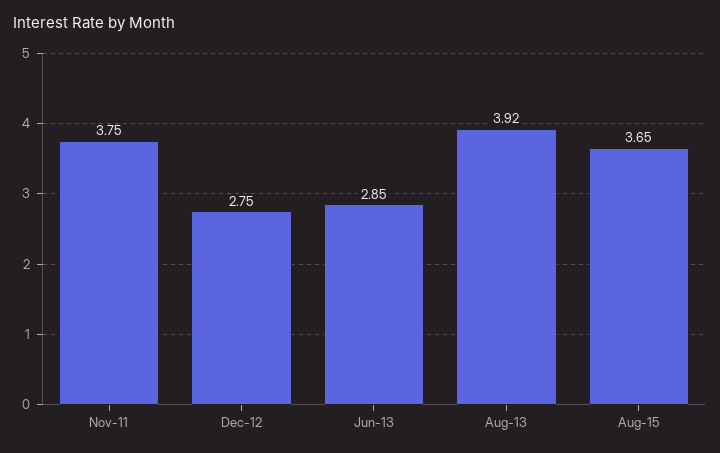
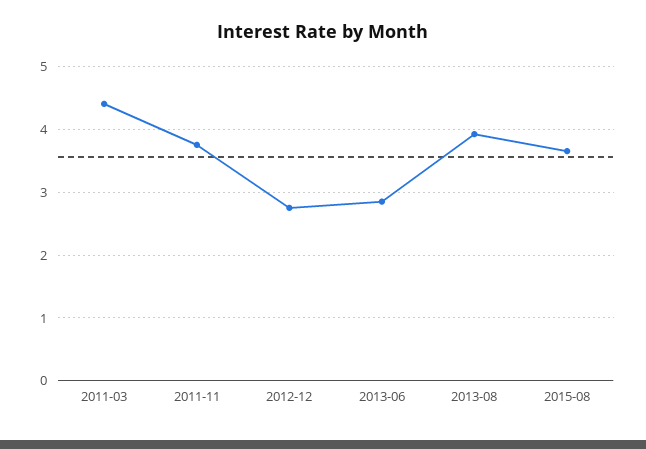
  {
    "Nov-11": 3.75,
    "Dec-12": 2.75,
    "Jun-13": 2.85,
    "Aug-13": 3.92,
-   "Aug-15": 3.65
+   "Aug-15": 3.65,
+   "2011-03": 4.4
  }

